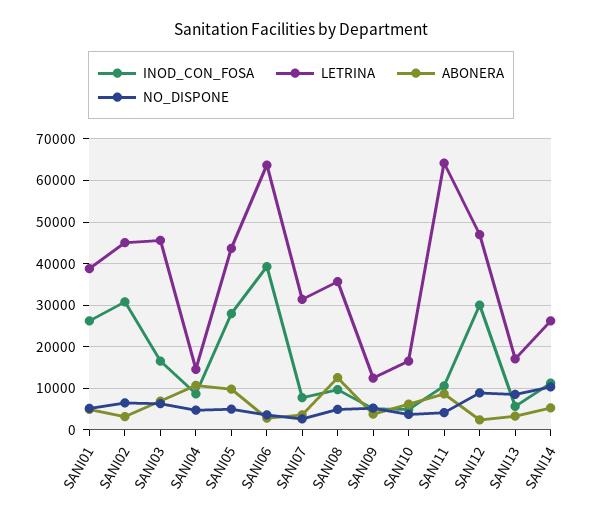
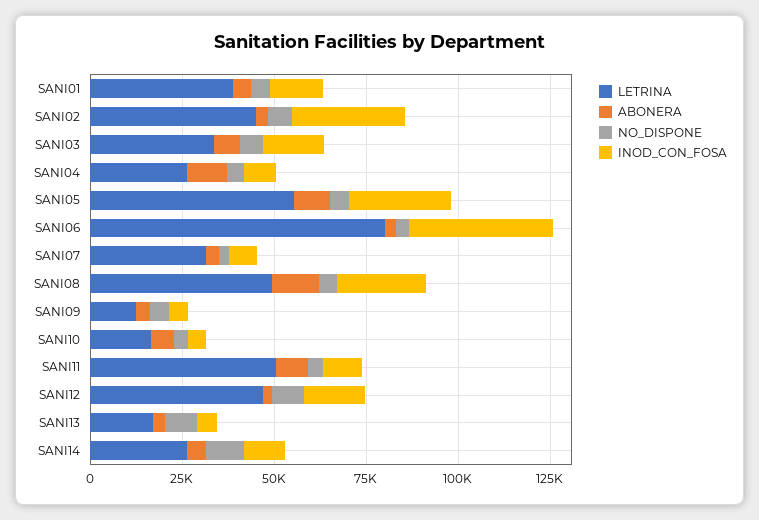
  {
    "INOD_CON_FOSA": {
-     "SANI01": 26000,
+     "SANI01": 15000,
      "SANI02": 30000,
      "SANI03": 16000,
      "SANI04": 8000,
      "SANI05": 28000,
      "SANI06": 40000,
      "SANI07": 8000,
-     "SANI08": 10000,
+     "SANI08": 25000,
      "SANI09": 6000,
      "SANI10": 4000,
      "SANI11": 10000,
-     "SANI12": 30000,
+     "SANI12": 15000,
      "SANI13": 6000,
      "SANI14": 12000
    },
    "LETRINA": {
      "SANI01": 38000,
      "SANI02": 46000,
-     "SANI03": 46000,
+     "SANI03": 35000,
-     "SANI04": 14000,
+     "SANI04": 25000,
-     "SANI05": 44000,
+     "SANI05": 55000,
-     "SANI06": 64000,
+     "SANI06": 80000,
      "SANI07": 32000,
-     "SANI08": 36000,
+     "SANI08": 50000,
      "SANI09": 12000,
      "SANI10": 16000,
-     "SANI11": 64000,
+     "SANI11": 50000,
      "SANI12": 46000,
      "SANI13": 18000,
      "SANI14": 26000
    },
    "ABONERA": {
      "SANI01": 4000,
      "SANI02": 4000,
      "SANI03": 6000,
      "SANI04": 10000,
      "SANI05": 10000,
      "SANI06": 2000,
      "SANI07": 4000,
      "SANI08": 12000,
      "SANI09": 4000,
      "SANI10": 6000,
      "SANI11": 8000,
      "SANI12": 2000,
      "SANI13": 4000,
      "SANI14": 6000
    },
    "NO_DISPONE": {
      "SANI01": 6000,
      "SANI02": 6000,
      "SANI03": 6000,
      "SANI04": 4000,
      "SANI05": 4000,
      "SANI06": 4000,
      "SANI07": 2000,
      "SANI08": 4000,
      "SANI09": 6000,
      "SANI10": 4000,
      "SANI11": 4000,
      "SANI12": 8000,
      "SANI13": 8000,
      "SANI14": 10000
    }
  }

